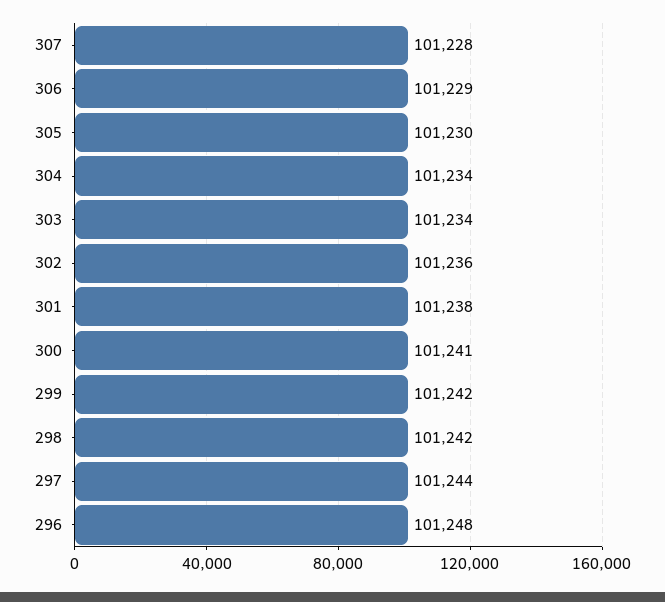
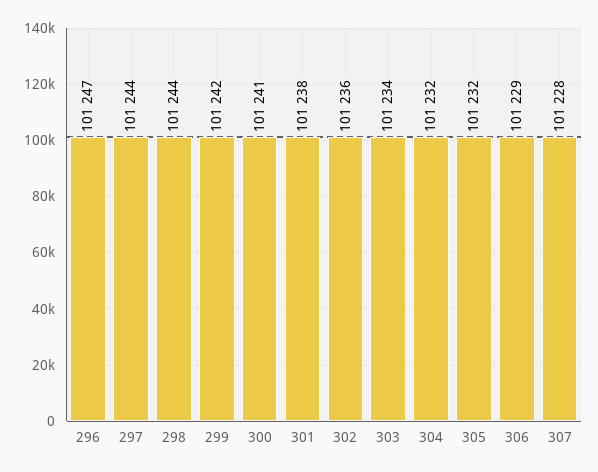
  {
    "307": 101228,
    "306": 101229,
-   "305": 101230,
+   "305": 101232,
-   "304": 101234,
+   "304": 101232,
    "303": 101234,
    "302": 101236,
    "301": 101238,
    "300": 101241,
    "299": 101242,
-   "298": 101242,
+   "298": 101244,
    "297": 101244,
-   "296": 101248
+   "296": 101247
  }

